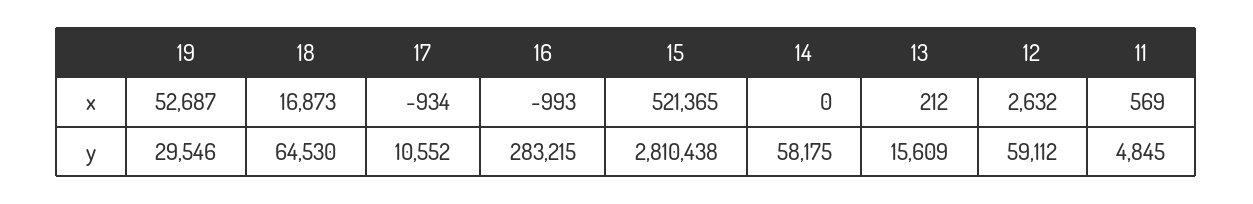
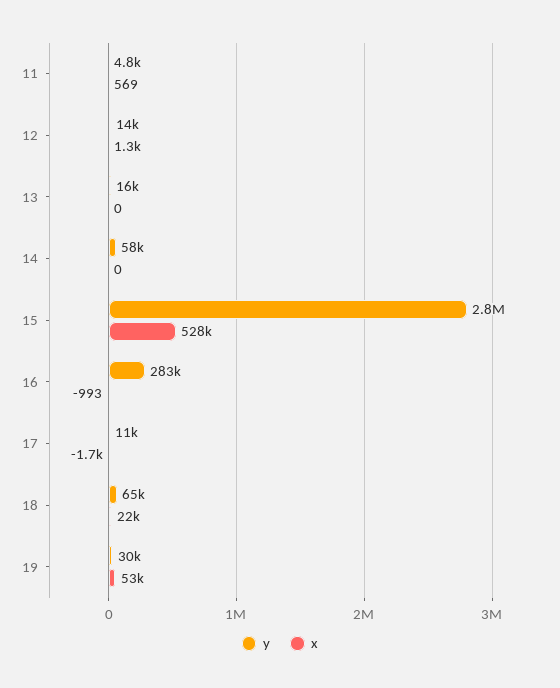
  {
    "x": {
      "19": 52687,
-     "18": 16873,
+     "18": 22000,
-     "17": -934,
+     "17": -1700,
      "16": -993,
-     "15": 521365,
+     "15": 528000,
      "14": 0,
-     "13": 212,
+     "13": 0,
-     "12": 2632,
+     "12": 1300,
      "11": 569
    },
    "y": {
      "19": 29546,
      "18": 64530,
      "17": 10552,
      "16": 283215,
      "15": 2810438,
      "14": 58175,
      "13": 15609,
-     "12": 59112,
+     "12": 14000,
      "11": 4845
    }
  }

